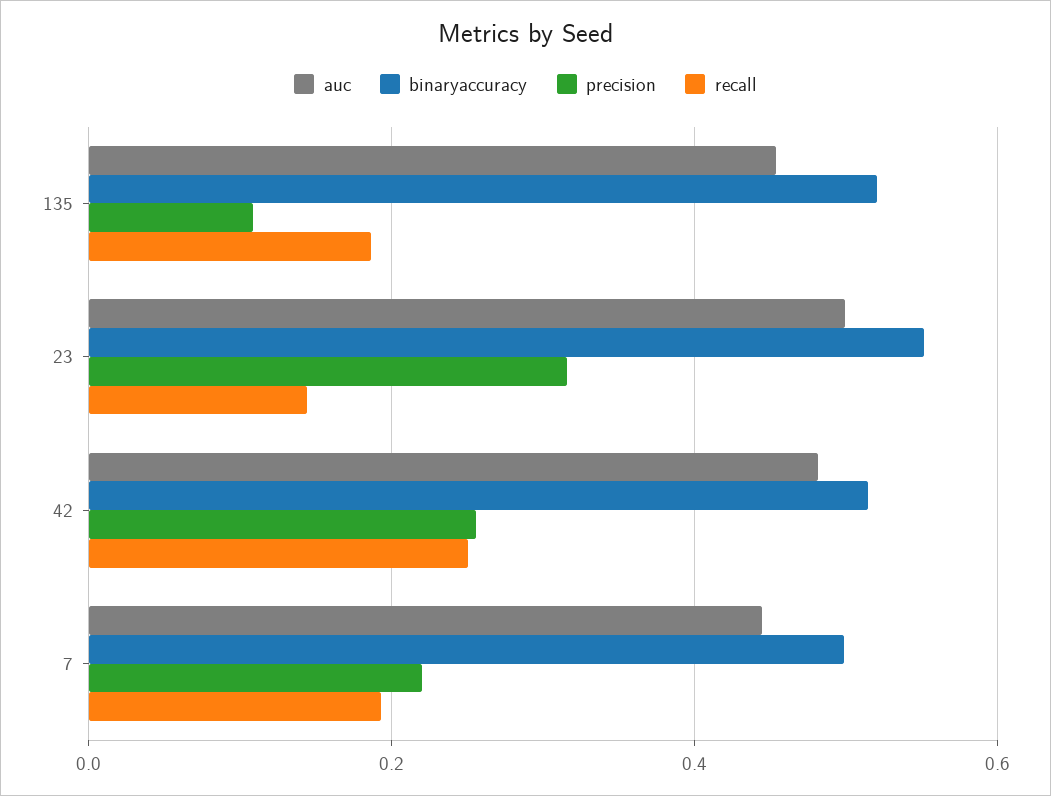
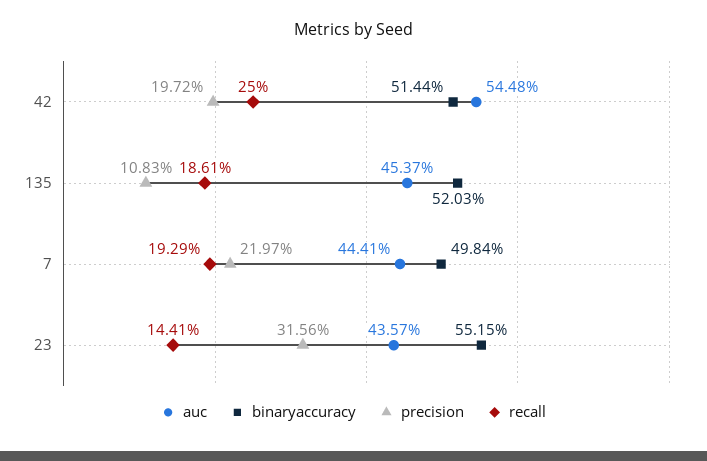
  {
    "auc": {
      "135": 0.4537,
-     "23": 0.5,
+     "23": 0.4357,
-     "42": 0.48,
+     "42": 0.5448,
      "7": 0.4441
    },
    "binaryaccuracy": {
      "135": 0.5203,
      "23": 0.5515,
      "42": 0.5144,
      "7": 0.4984
    },
    "precision": {
      "135": 0.1083,
      "23": 0.3156,
-     "42": 0.26,
+     "42": 0.1972,
      "7": 0.2197
    },
    "recall": {
      "135": 0.1861,
      "23": 0.1441,
      "42": 0.25,
      "7": 0.1929
    }
  }

